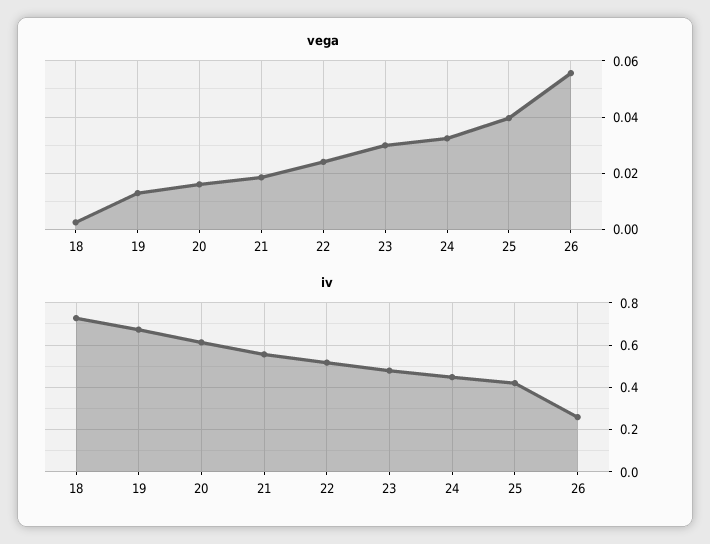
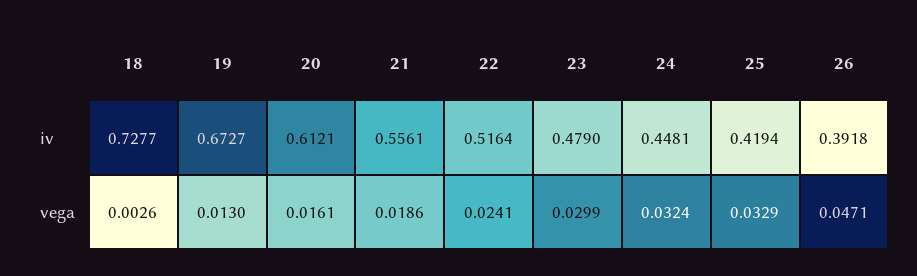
  {
    "vega": {
      "18": 0.0026,
      "19": 0.013,
      "20": 0.0161,
      "21": 0.0186,
      "22": 0.0241,
      "23": 0.0299,
      "24": 0.0324,
-     "25": 0.04,
+     "25": 0.0329,
-     "26": 0.055
+     "26": 0.0471
    },
    "iv": {
      "18": 0.7277,
      "19": 0.6727,
      "20": 0.6121,
      "21": 0.5561,
      "22": 0.5164,
      "23": 0.479,
      "24": 0.4481,
      "25": 0.4194,
-     "26": 0.25
+     "26": 0.3918
    }
  }

